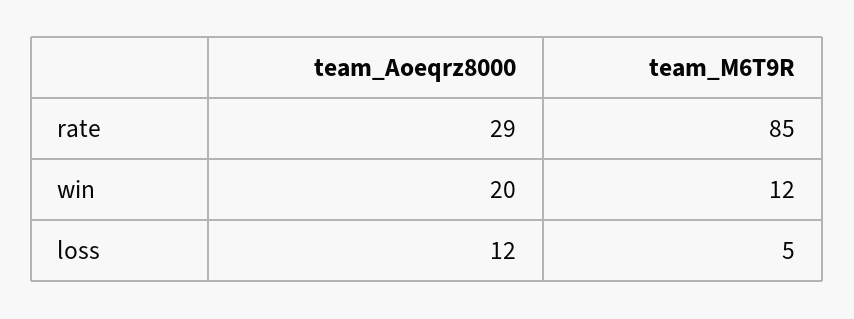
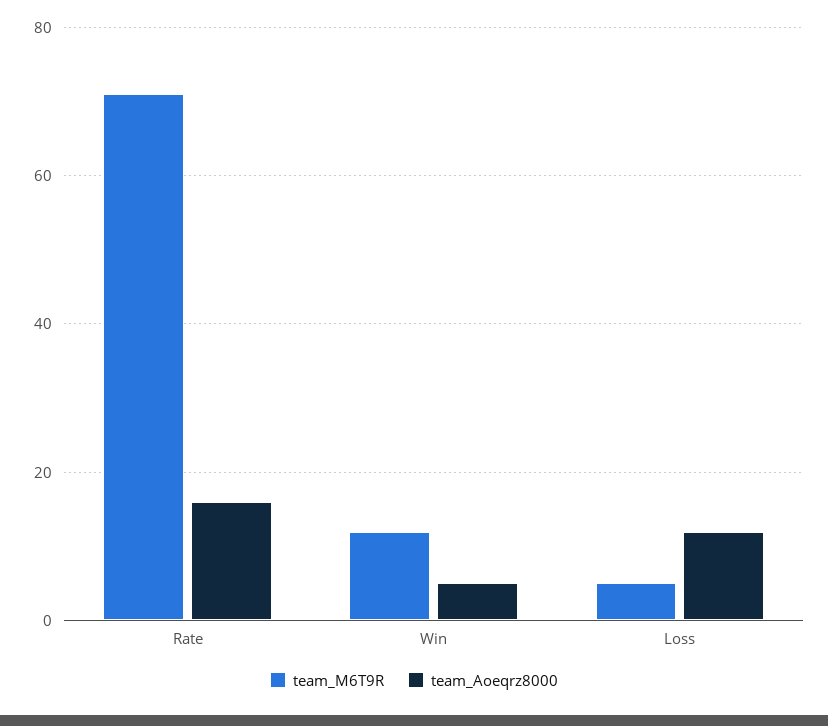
  {
    "team_Aoeqrz8000": {
-     "rate": 29,
+     "rate": 15,
-     "win": 20,
+     "win": 5,
      "loss": 12
    },
    "team_M6T9R": {
-     "rate": 85,
+     "rate": 70,
      "win": 12,
      "loss": 5
    }
  }

